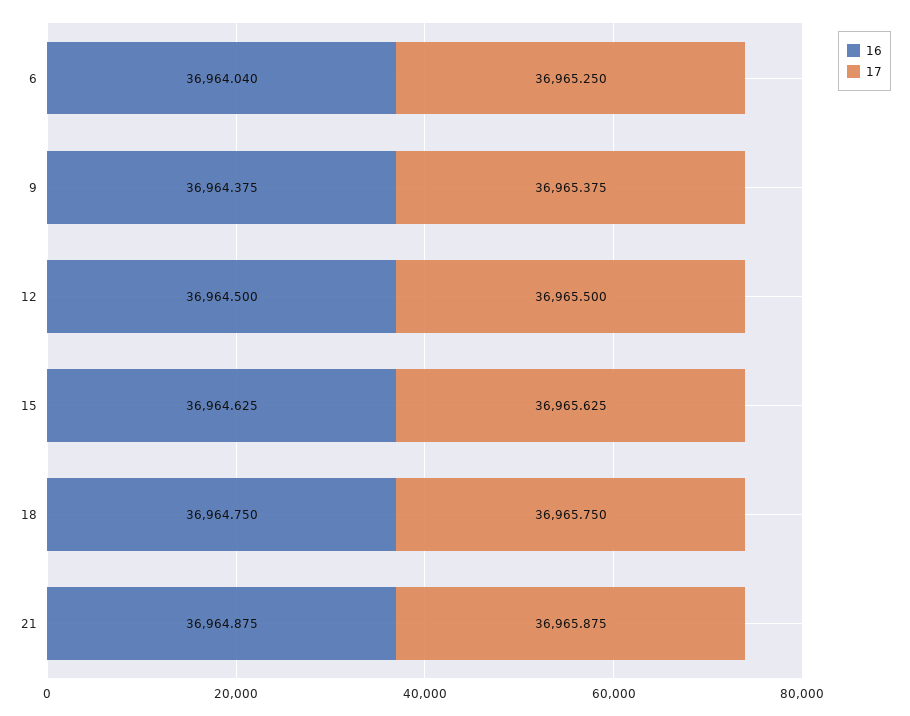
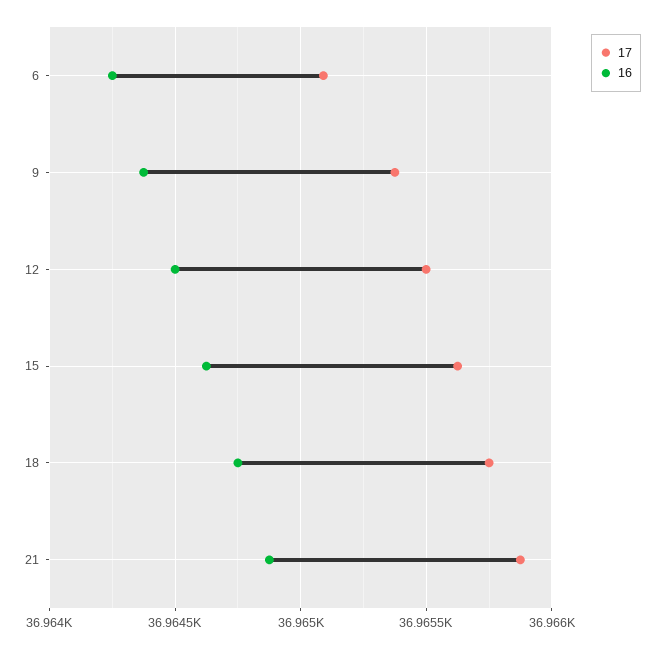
  {
    "16": {
-     "6": 36964.04,
+     "6": 36964.25,
      "9": 36964.375,
      "12": 36964.5,
      "15": 36964.625,
      "18": 36964.75,
      "21": 36964.875
    },
    "17": {
-     "6": 36965.25,
+     "6": 36965.1,
      "9": 36965.375,
      "12": 36965.5,
      "15": 36965.625,
      "18": 36965.75,
      "21": 36965.875
    }
  }

